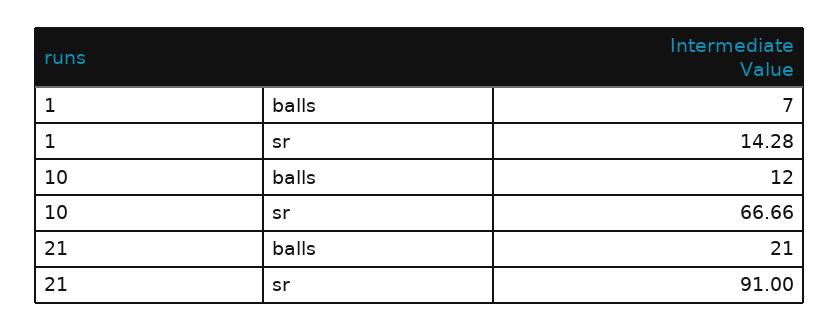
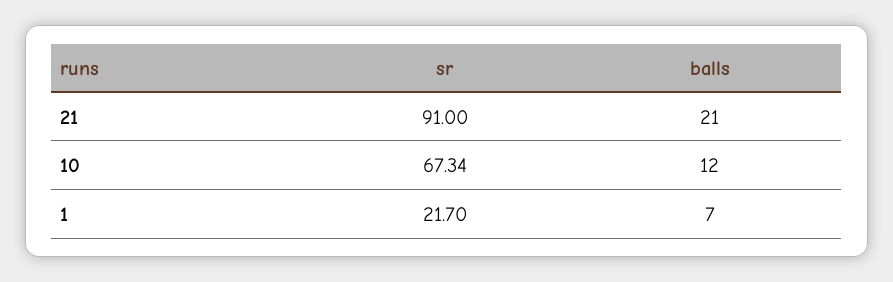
  {
    "1": {
      "balls": 7,
-     "sr": 14.28
+     "sr": 21.7
    },
    "10": {
      "balls": 12,
-     "sr": 66.66
+     "sr": 67.34
    },
    "21": {
      "balls": 21,
      "sr": 91
    }
  }

